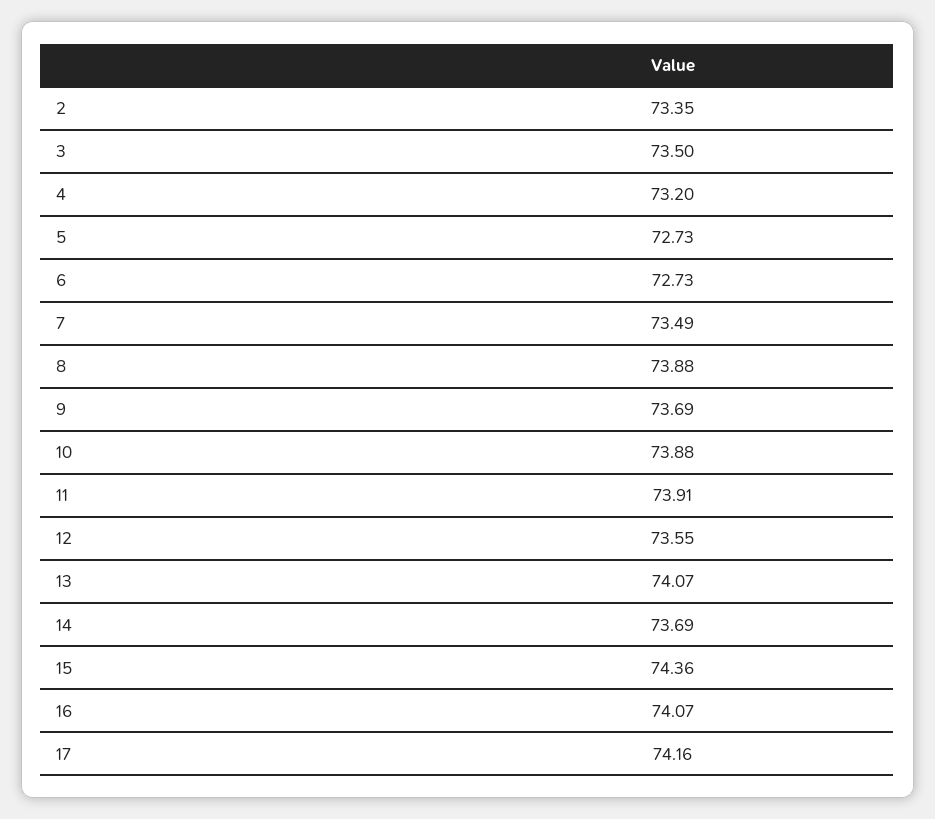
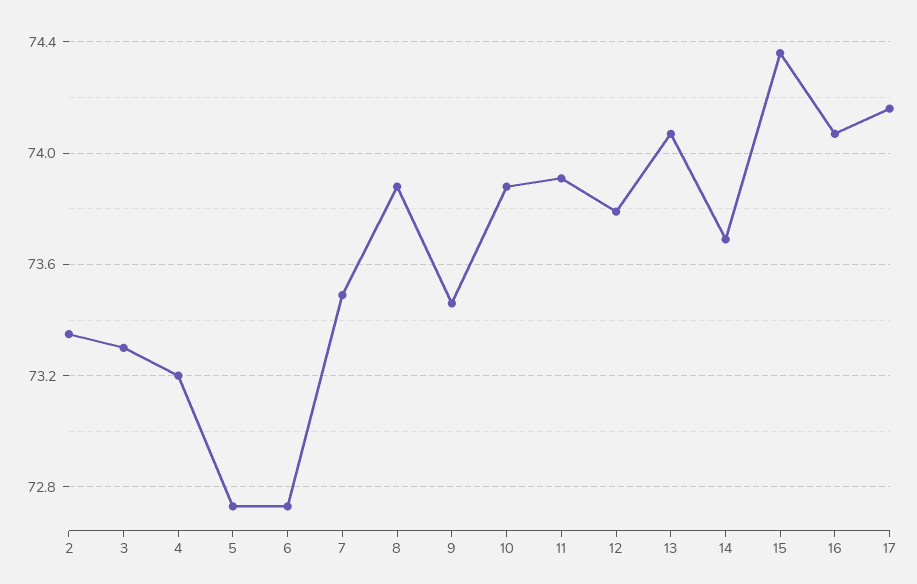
  {
    "2": 73.35,
-   "3": 73.5,
+   "3": 73.3,
    "4": 73.2,
    "5": 72.73,
    "6": 72.73,
    "7": 73.49,
    "8": 73.88,
-   "9": 73.69,
+   "9": 73.45,
    "10": 73.88,
    "11": 73.91,
-   "12": 73.55,
+   "12": 73.8,
    "13": 74.07,
    "14": 73.69,
    "15": 74.36,
    "16": 74.07,
    "17": 74.16
  }

